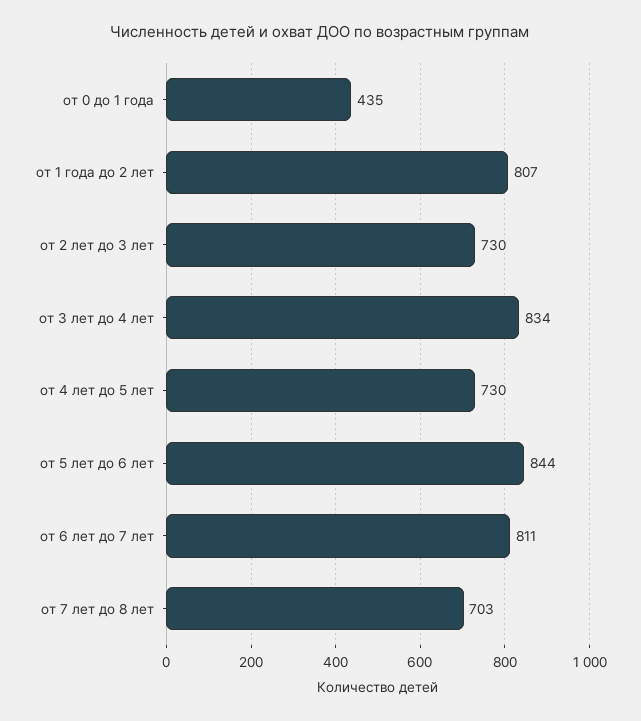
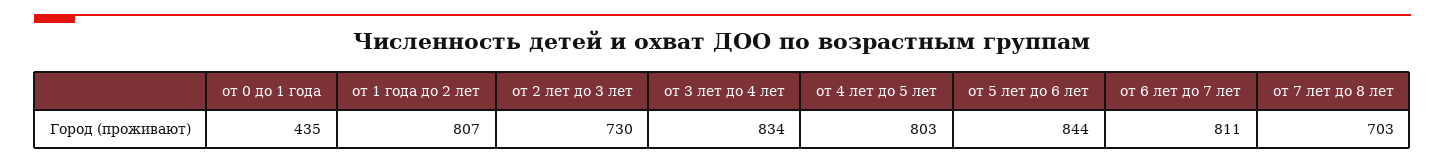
  {
    "от 0 до 1 года": 435,
    "от 1 года до 2 лет": 807,
    "от 2 лет до 3 лет": 730,
    "от 3 лет до 4 лет": 834,
-   "от 4 лет до 5 лет": 730,
+   "от 4 лет до 5 лет": 803,
    "от 5 лет до 6 лет": 844,
    "от 6 лет до 7 лет": 811,
    "от 7 лет до 8 лет": 703
  }

